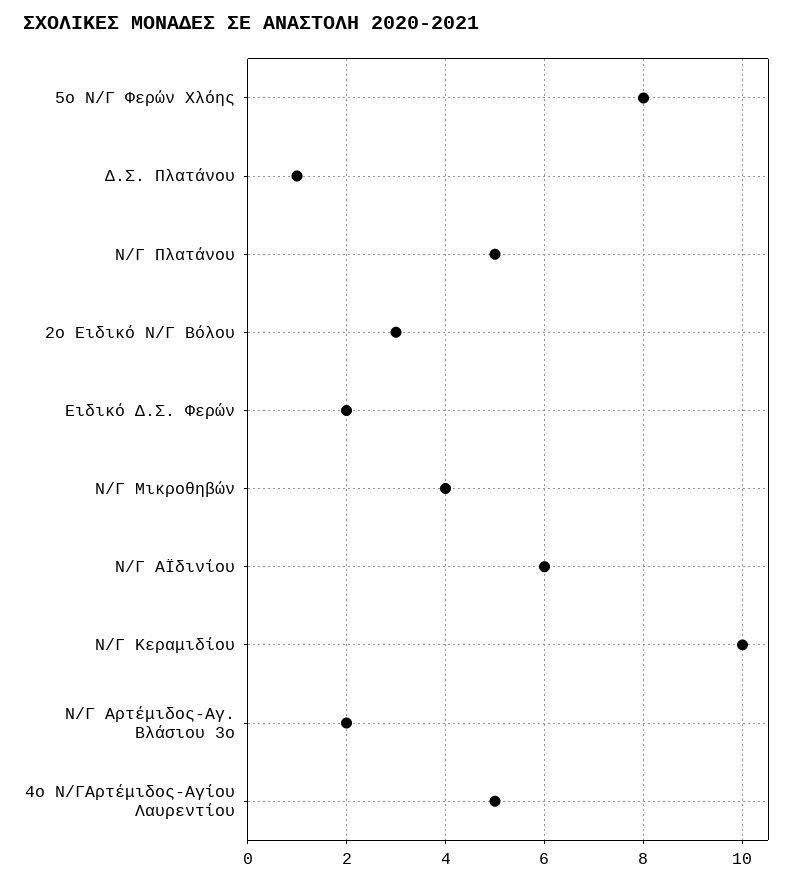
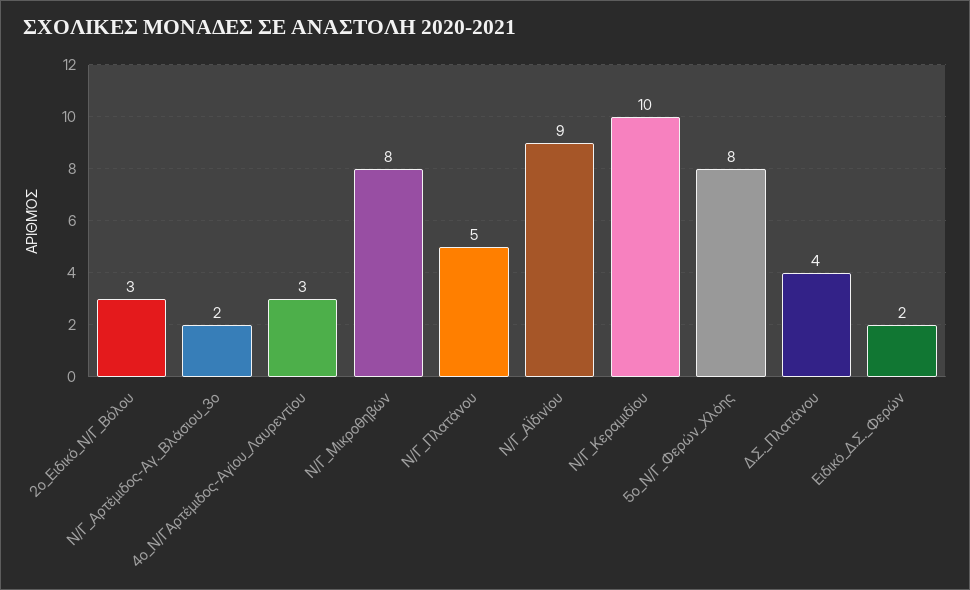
  {
    "5ο Ν/Γ Φερών Χλόης": 8,
-   "Δ.Σ. Πλατάνου": 1,
+   "Δ.Σ. Πλατάνου": 4,
    "Ν/Γ Πλατάνου": 5,
    "2o Eιδικό Ν/Γ Βόλου": 3,
    "Ειδικό Δ.Σ. Φερών": 2,
-   "Ν/Γ Μικροθηβών": 4,
+   "Ν/Γ Μικροθηβών": 8,
-   "Ν/Γ ΑΪδινίου": 6,
+   "Ν/Γ ΑΪδινίου": 9,
    "Ν/Γ Κεραμιδίου": 10,
    "Ν/Γ Αρτέμιδος-Αγ. Βλάσιου 3ο": 2,
-   "4ο Ν/ΓΑρτέμιδος-Αγίου Λαυρεντίου": 5
+   "4ο Ν/ΓΑρτέμιδος-Αγίου Λαυρεντίου": 3
  }

